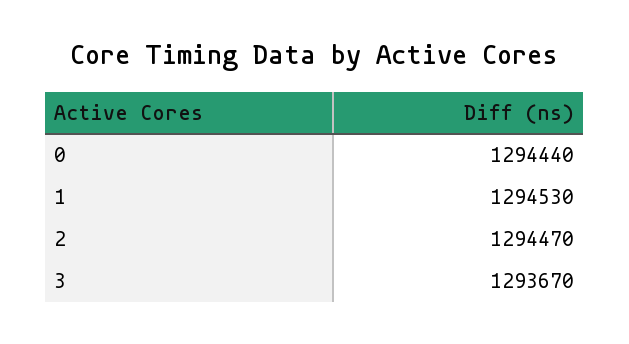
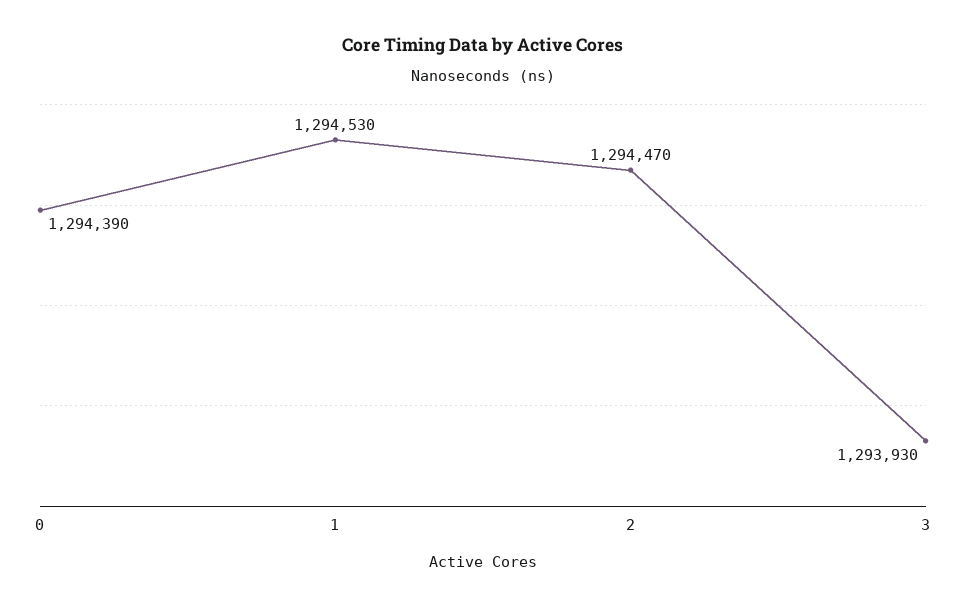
  {
-   "0": 1294440,
+   "0": 1294390,
    "1": 1294530,
    "2": 1294470,
-   "3": 1293670
+   "3": 1293930
  }

